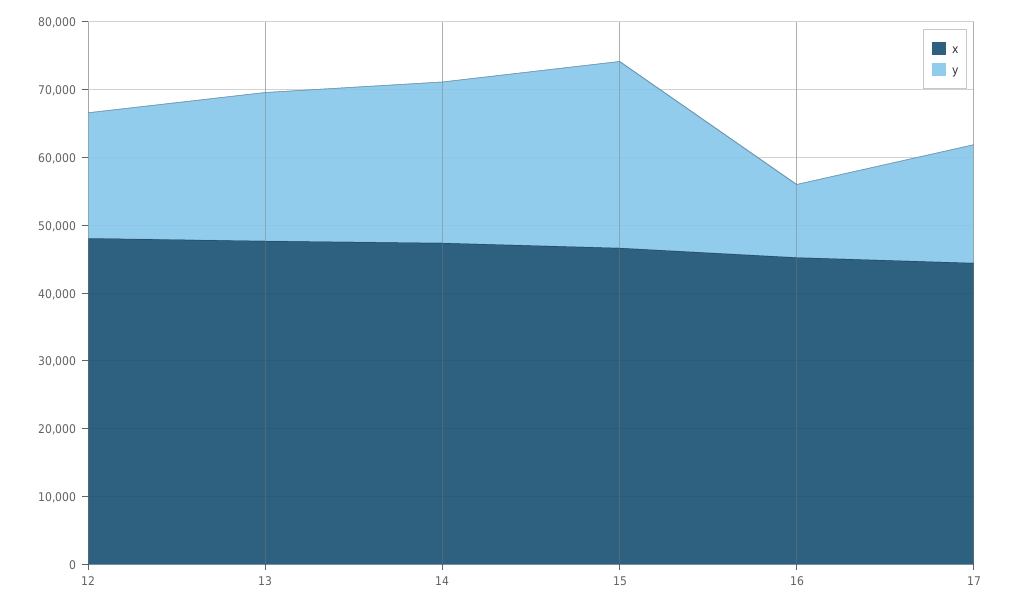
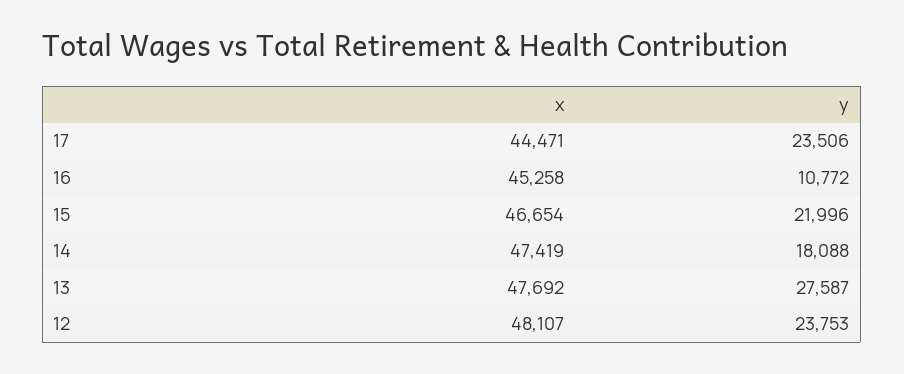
  {
    "x": {
      "12": 48107,
      "13": 47692,
      "14": 47419,
      "15": 46654,
      "16": 45258,
      "17": 44471
    },
    "y": {
-     "12": 18000,
+     "12": 23753,
-     "13": 22000,
+     "13": 27587,
-     "14": 24000,
+     "14": 18088,
-     "15": 28000,
+     "15": 21996,
      "16": 10772,
-     "17": 18000
+     "17": 23506
    }
  }

